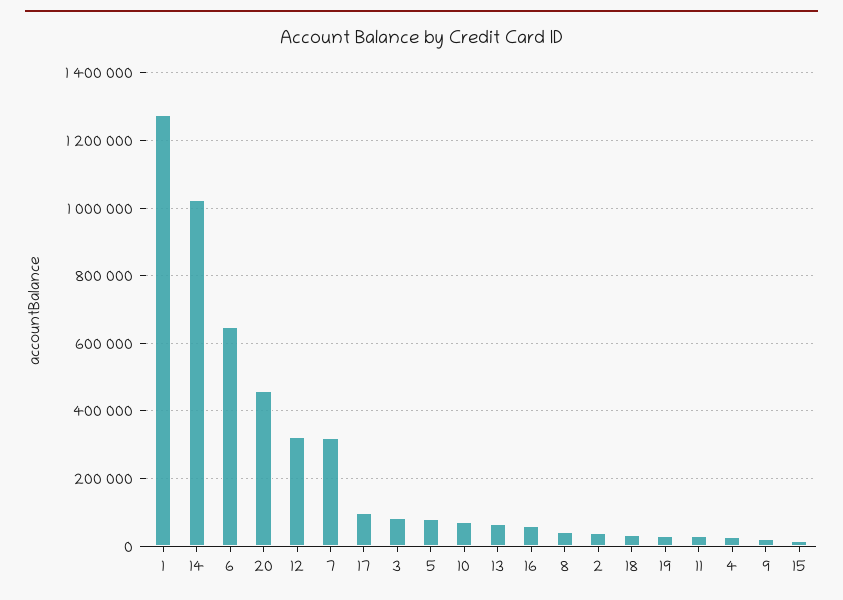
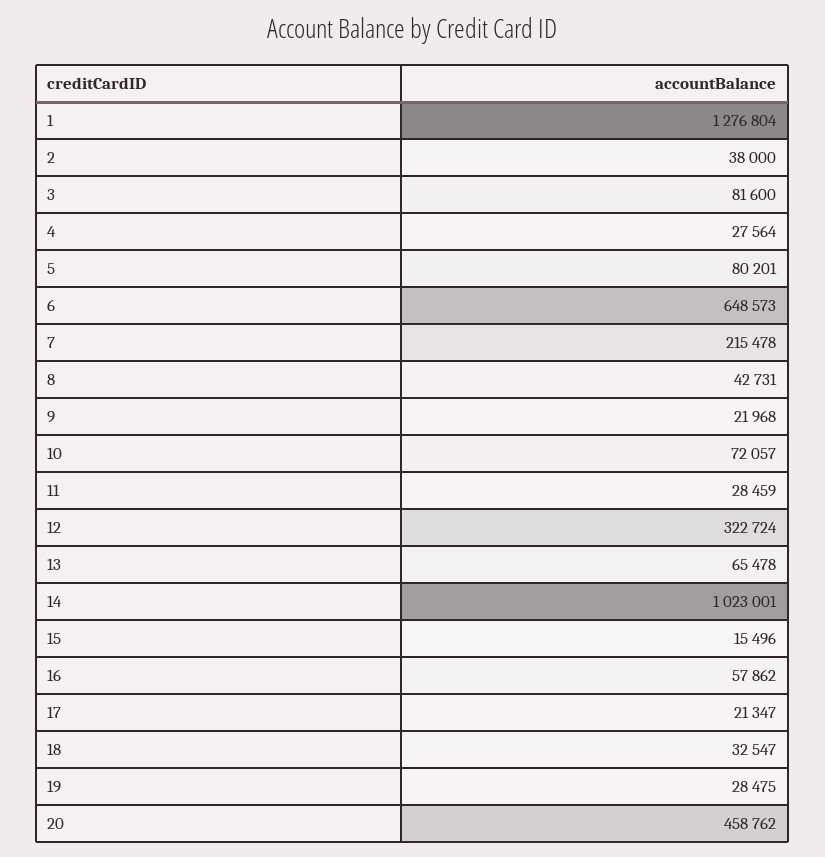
  {
    "1": 1276804,
    "14": 1023001,
    "6": 648573,
    "20": 458762,
    "12": 322724,
-   "7": 320000,
+   "7": 215478,
-   "17": 100000,
+   "17": 21347,
    "3": 81600,
    "5": 80201,
    "10": 72057,
    "13": 65478,
    "16": 57862,
    "8": 42731,
    "2": 38000,
    "18": 32547,
    "19": 28475,
    "11": 28459,
    "4": 27564,
    "9": 21968,
    "15": 15496
  }

